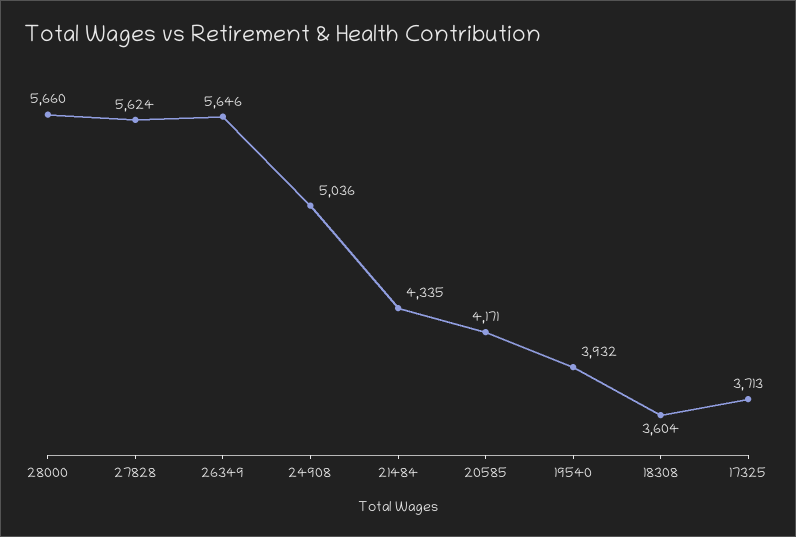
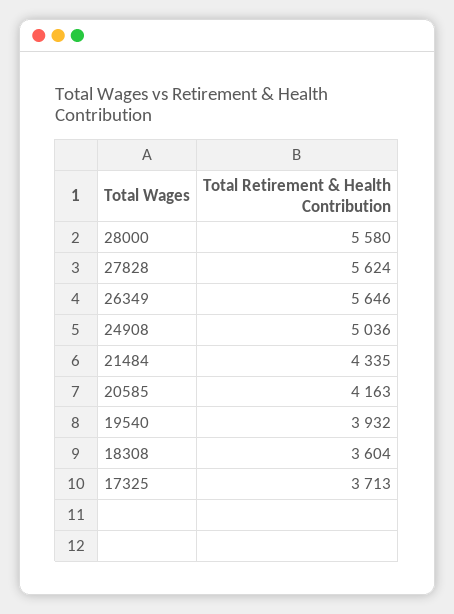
  {
-   "28000": 5660,
+   "28000": 5580,
    "27828": 5624,
    "26349": 5646,
    "24908": 5036,
    "21484": 4335,
-   "20585": 4171,
+   "20585": 4163,
    "19540": 3932,
    "18308": 3604,
    "17325": 3713
  }

